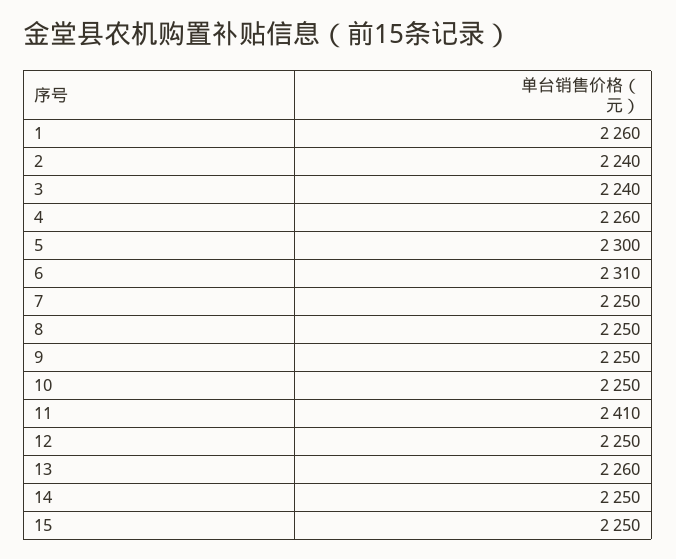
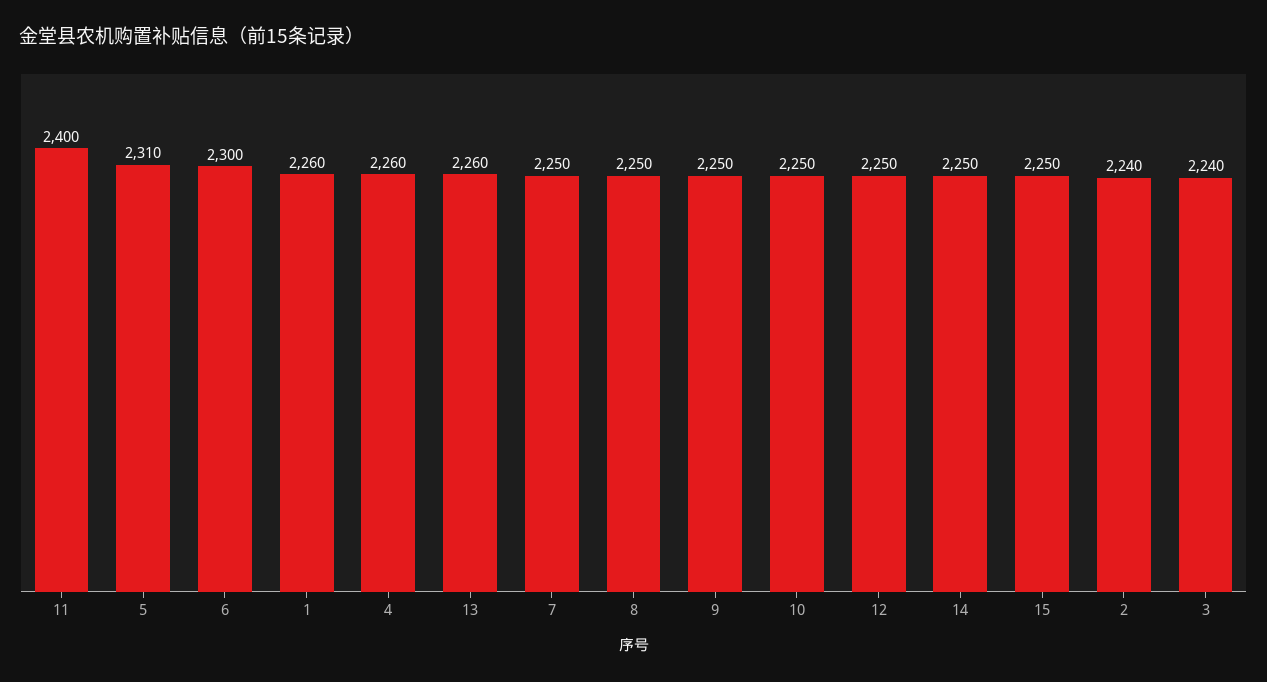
  {
    "1": 2260,
    "2": 2240,
    "3": 2240,
    "4": 2260,
-   "5": 2300,
+   "5": 2310,
-   "6": 2310,
+   "6": 2300,
    "7": 2250,
    "8": 2250,
    "9": 2250,
    "10": 2250,
-   "11": 2410,
+   "11": 2400,
    "12": 2250,
    "13": 2260,
    "14": 2250,
    "15": 2250
  }

